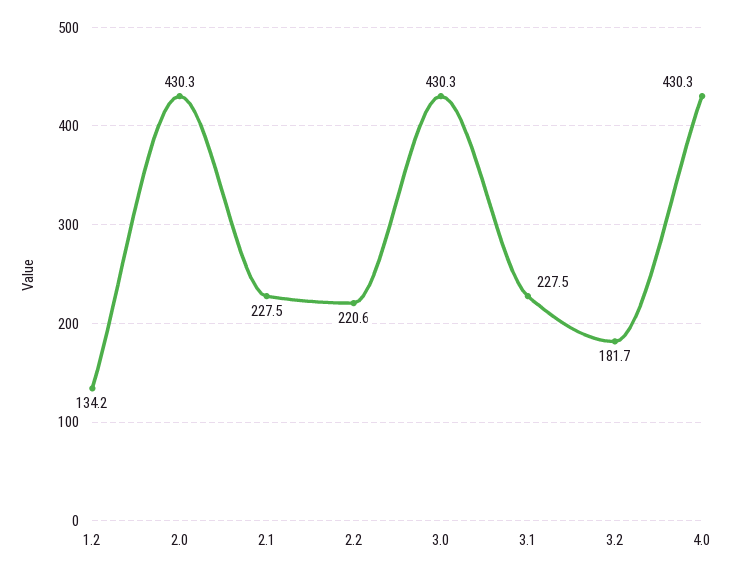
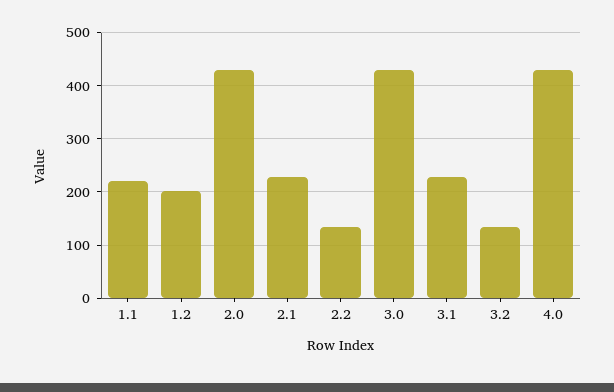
  {
-   "1.2": 134.2,
+   "1.2": 200,
    "2.0": 430.3,
    "2.1": 227.5,
-   "2.2": 220.6,
+   "2.2": 140,
    "3.0": 430.3,
    "3.1": 227.5,
-   "3.2": 181.7,
+   "3.2": 140,
-   "4.0": 430.3
+   "4.0": 430.3,
+   "1.1": 220
  }

